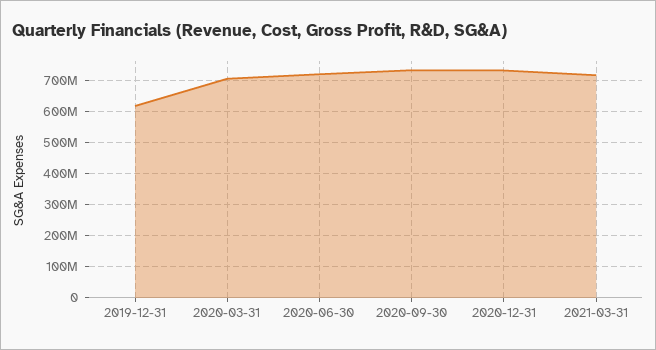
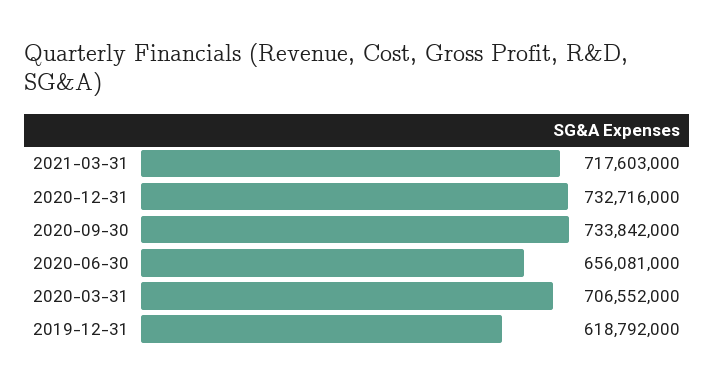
  {
    "2019-12-31": 618792000,
    "2020-03-31": 706552000,
-   "2020-06-30": 720000000,
+   "2020-06-30": 656081000,
    "2020-09-30": 733842000,
    "2020-12-31": 732716000,
    "2021-03-31": 717603000
  }

